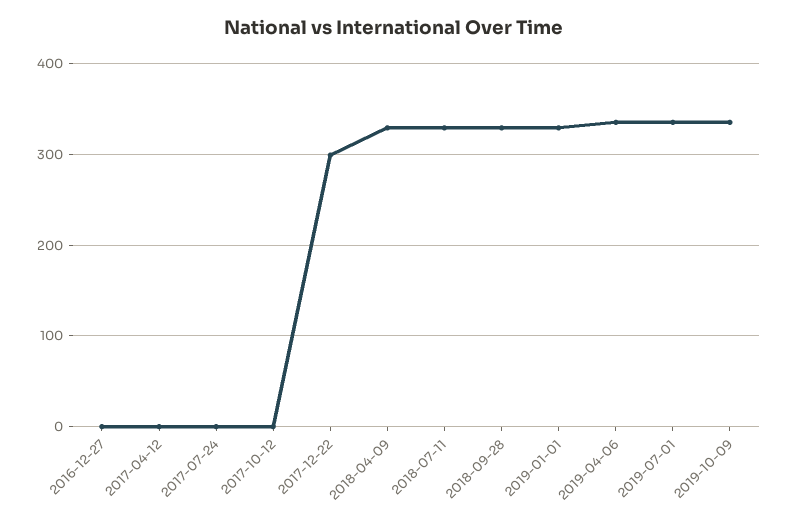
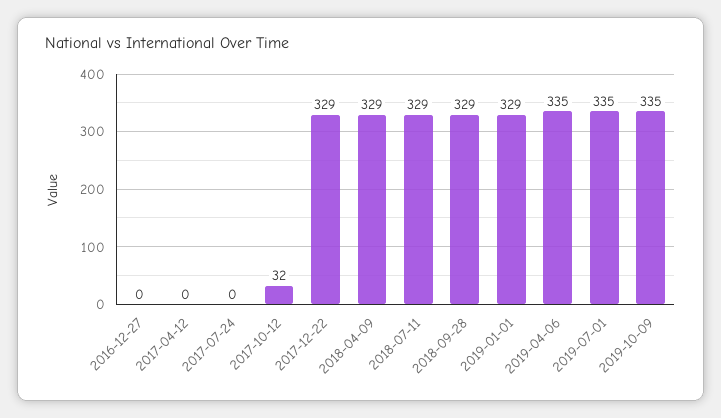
  {
    "2016-12-27": 0,
    "2017-04-12": 0,
    "2017-07-24": 0,
-   "2017-10-12": 0,
+   "2017-10-12": 32,
-   "2017-12-22": 300,
+   "2017-12-22": 329,
    "2018-04-09": 329,
    "2018-07-11": 329,
    "2018-09-28": 329,
    "2019-01-01": 329,
    "2019-04-06": 335,
    "2019-07-01": 335,
    "2019-10-09": 335
  }

